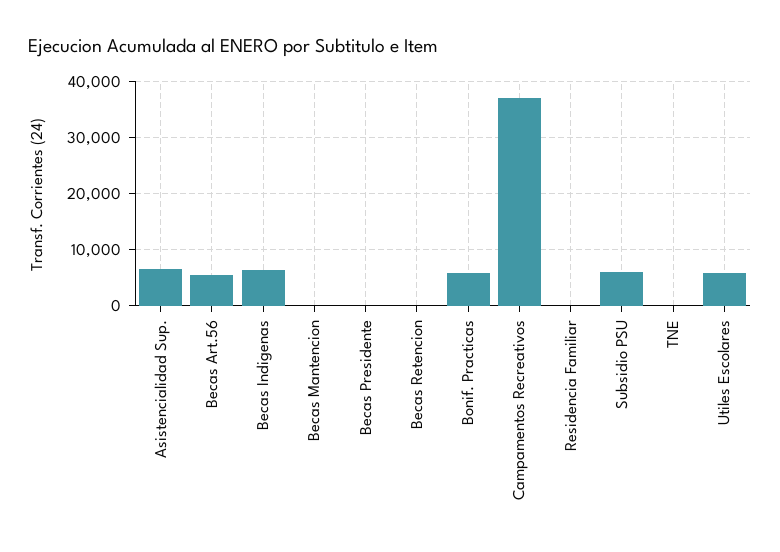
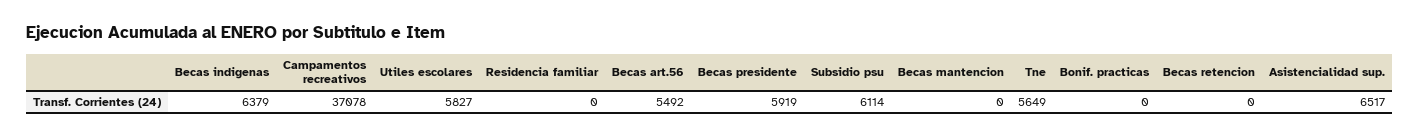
  {
    "Asistencialidad Sup.": 6517,
    "Becas Art.56": 5492,
    "Becas Indigenas": 6379,
    "Becas Mantencion": 0,
-   "Becas Presidente": 0,
+   "Becas Presidente": 5919,
    "Becas Retencion": 0,
-   "Bonif. Practicas": 6000,
+   "Bonif. Practicas": 0,
    "Campamentos Recreativos": 37078,
    "Residencia Familiar": 0,
    "Subsidio PSU": 6114,
-   "TNE": 0,
+   "TNE": 5649,
    "Utiles Escolares": 5827
  }

